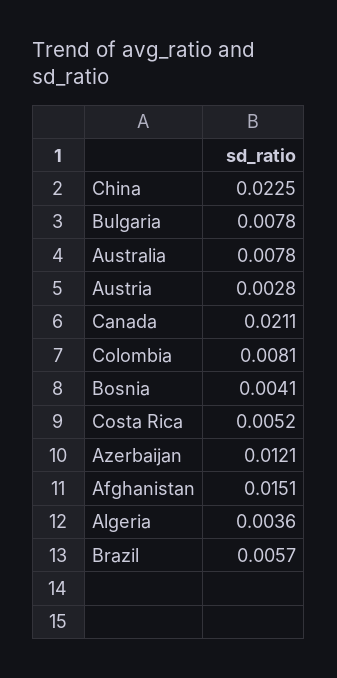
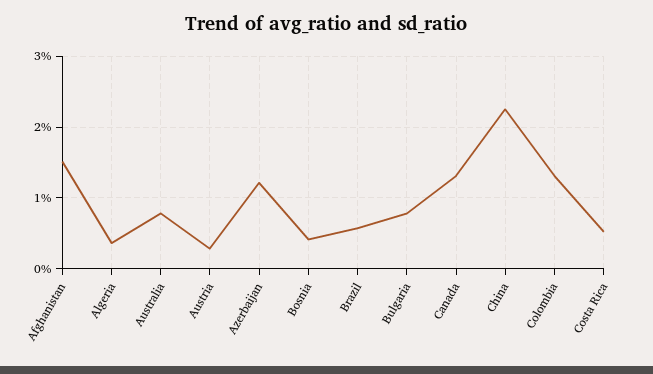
  {
    "China": 0.0225,
    "Bulgaria": 0.0078,
    "Australia": 0.0078,
    "Austria": 0.0028,
-   "Canada": 0.0211,
+   "Canada": 0.013,
-   "Colombia": 0.0081,
+   "Colombia": 0.013,
    "Bosnia": 0.0041,
    "Costa Rica": 0.0052,
    "Azerbaijan": 0.0121,
    "Afghanistan": 0.0151,
    "Algeria": 0.0036,
    "Brazil": 0.0057
  }

